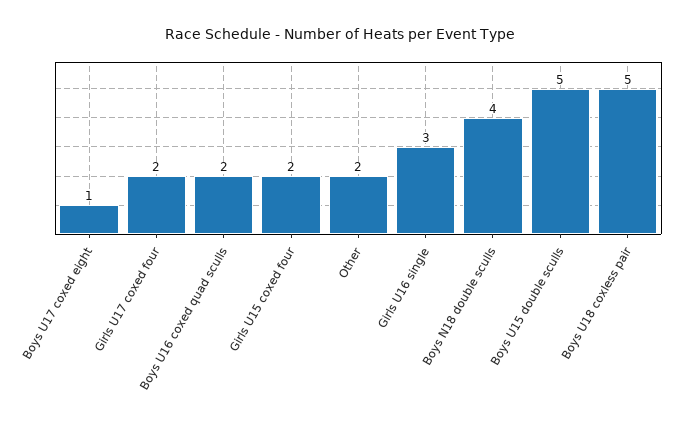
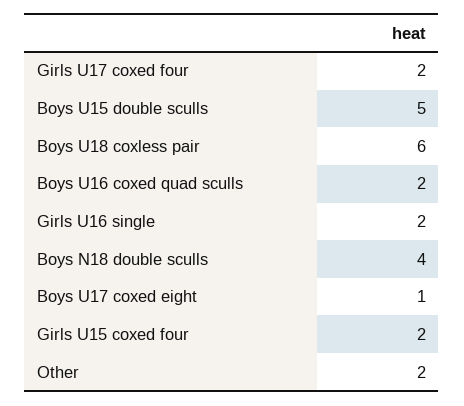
  {
    "Boys U17 coxed eight": 1,
    "Girls U17 coxed four": 2,
    "Boys U16 coxed quad sculls": 2,
    "Girls U15 coxed four": 2,
    "Other": 2,
-   "Girls U16 single": 3,
+   "Girls U16 single": 2,
    "Boys N18 double sculls": 4,
    "Boys U15 double sculls": 5,
-   "Boys U18 coxless pair": 5
+   "Boys U18 coxless pair": 6
  }

